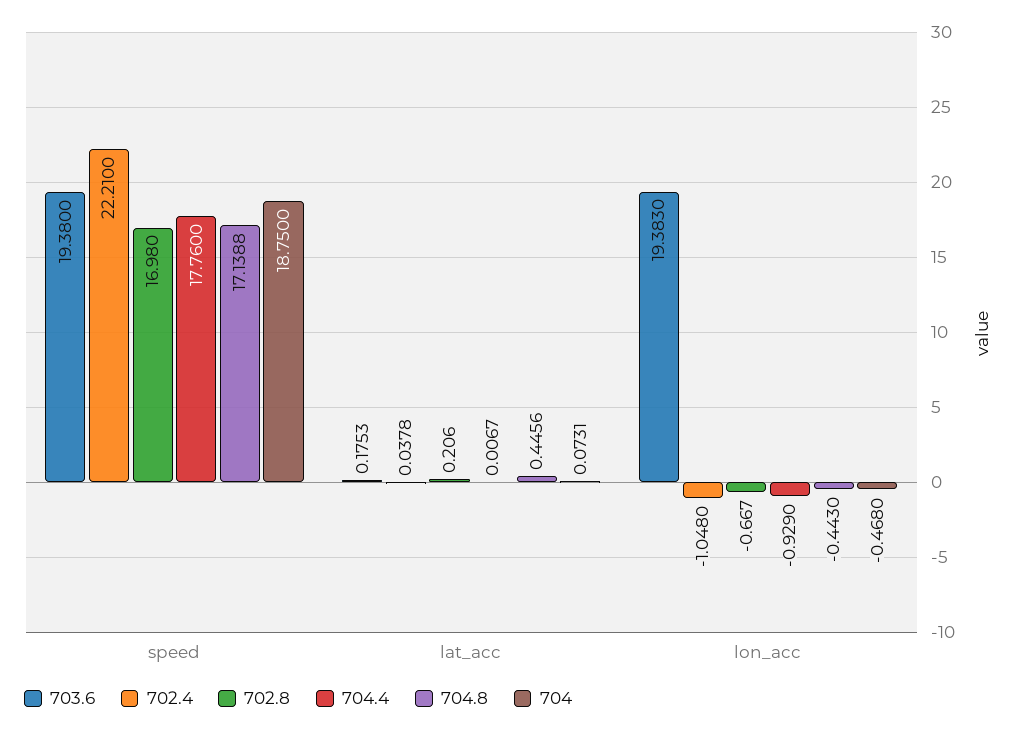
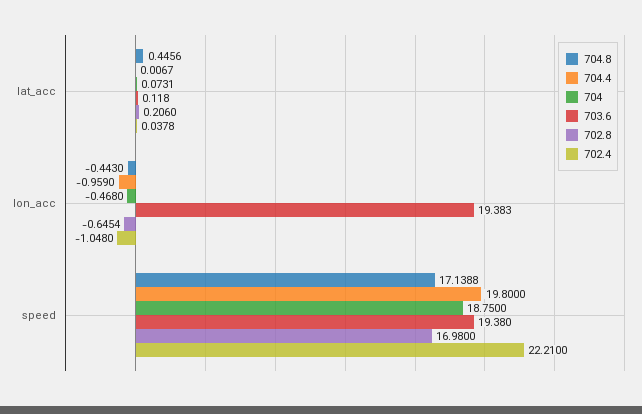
  {
    "703.6": {
      "speed": 19.38,
-     "lat_acc": 0.1753,
+     "lat_acc": 0.118,
      "lon_acc": 19.383
    },
    "702.4": {
      "speed": 22.21,
      "lat_acc": 0.0378,
      "lon_acc": -1.048
    },
    "702.8": {
      "speed": 16.98,
      "lat_acc": 0.206,
-     "lon_acc": -0.667
+     "lon_acc": -0.6454
    },
    "704.4": {
-     "speed": 17.76,
+     "speed": 19.8,
      "lat_acc": 0.0067,
-     "lon_acc": -0.929
+     "lon_acc": -0.959
    },
    "704.8": {
      "speed": 17.1388,
      "lat_acc": 0.4456,
      "lon_acc": -0.443
    },
    "704": {
      "speed": 18.75,
      "lat_acc": 0.0731,
      "lon_acc": -0.468
    }
  }

